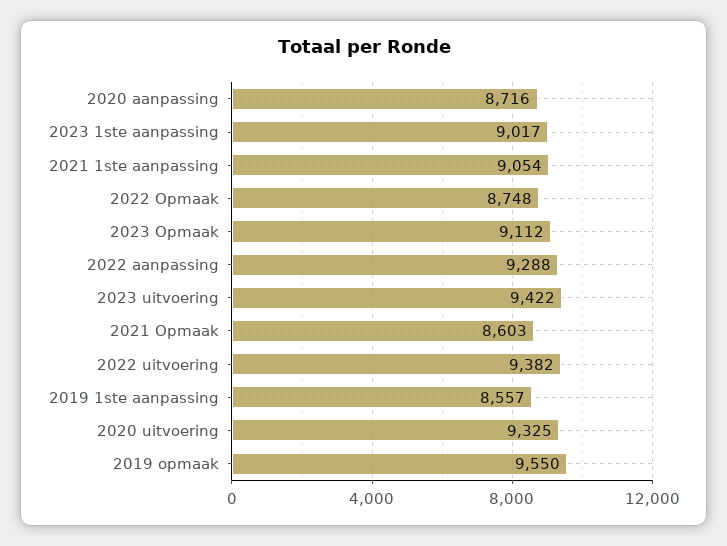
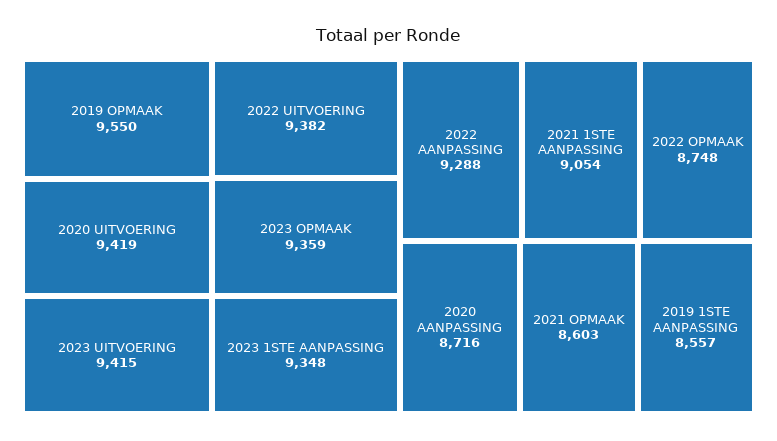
  {
    "2020 aanpassing": 8716,
-   "2023 1ste aanpassing": 9017,
+   "2023 1ste aanpassing": 9348,
    "2021 1ste aanpassing": 9054,
    "2022 Opmaak": 8748,
-   "2023 Opmaak": 9112,
+   "2023 Opmaak": 9359,
    "2022 aanpassing": 9288,
-   "2023 uitvoering": 9422,
+   "2023 uitvoering": 9415,
    "2021 Opmaak": 8603,
    "2022 uitvoering": 9382,
    "2019 1ste aanpassing": 8557,
-   "2020 uitvoering": 9325,
+   "2020 uitvoering": 9419,
    "2019 opmaak": 9550
  }

